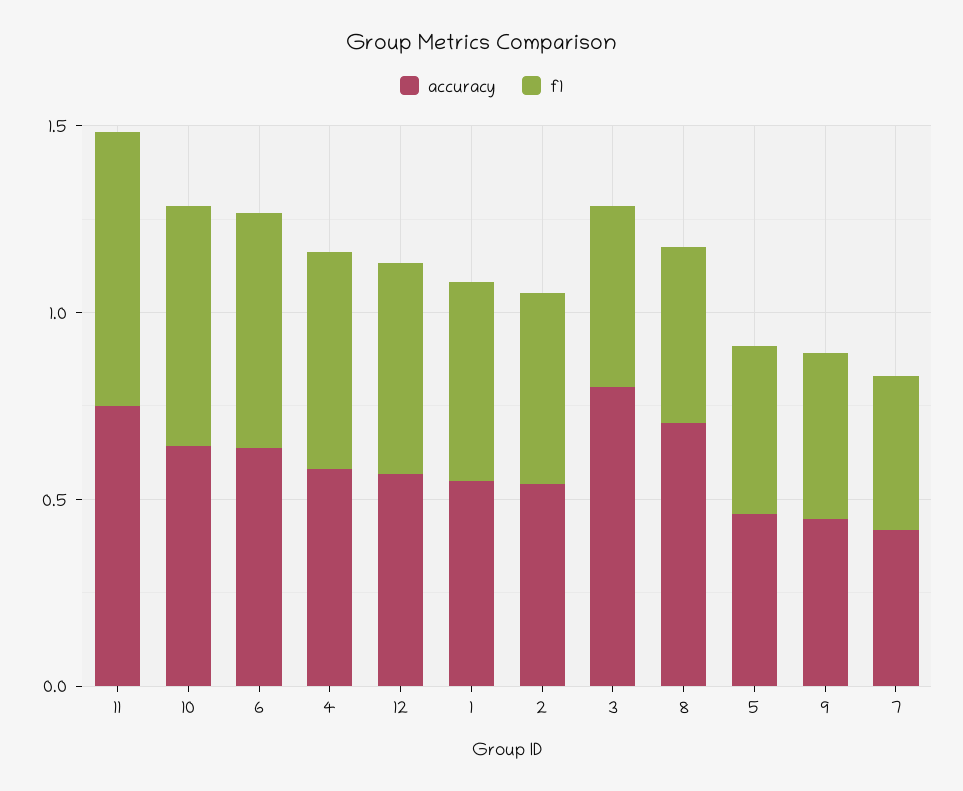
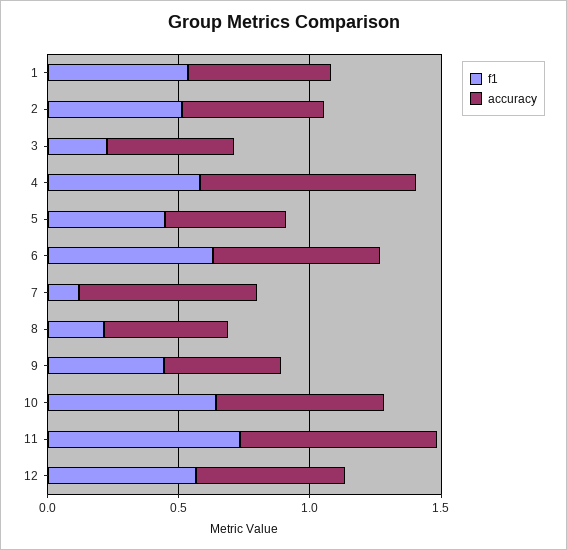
  {
    "accuracy": {
      "11": 0.8,
      "10": 0.6,
      "6": 0.6,
-     "4": 0.6,
+     "4": 0.8,
      "12": 0.6,
      "1": 0.5,
      "2": 0.5,
-     "3": 0.8,
+     "3": 0.5,
-     "8": 0.7,
+     "8": 0.5,
      "5": 0.5,
      "9": 0.4,
-     "7": 0.4
+     "7": 0.7
    },
    "f1": {
      "11": 0.7,
      "10": 0.6,
      "6": 0.6,
      "4": 0.6,
      "12": 0.6,
      "1": 0.5,
      "2": 0.5,
-     "3": 0.5,
+     "3": 0.2,
-     "8": 0.5,
+     "8": 0.2,
      "5": 0.4,
      "9": 0.4,
-     "7": 0.4
+     "7": 0.1
    }
  }

